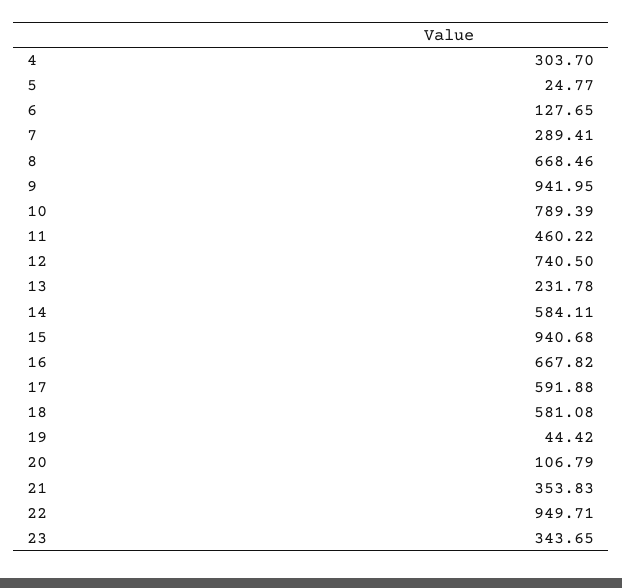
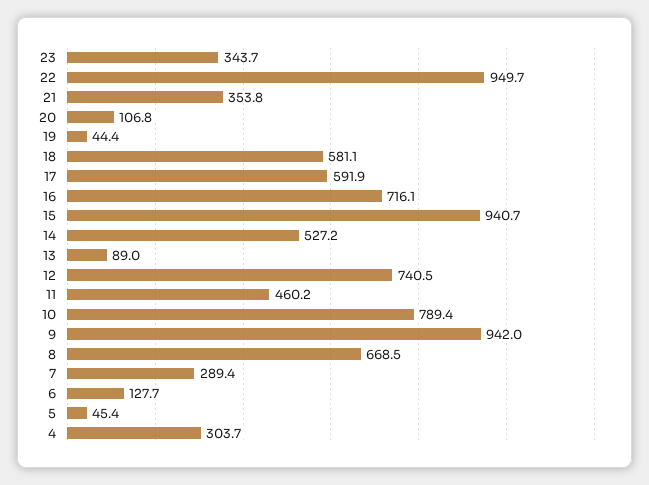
  {
    "4": 303.7,
-   "5": 24.77,
+   "5": 45.4,
    "6": 127.65,
    "7": 289.41,
    "8": 668.46,
    "9": 941.95,
    "10": 789.39,
    "11": 460.22,
    "12": 740.5,
-   "13": 231.78,
+   "13": 89,
-   "14": 584.11,
+   "14": 527.2,
    "15": 940.68,
-   "16": 667.82,
+   "16": 716.1,
    "17": 591.88,
    "18": 581.08,
    "19": 44.42,
    "20": 106.79,
    "21": 353.83,
    "22": 949.71,
    "23": 343.65
  }

